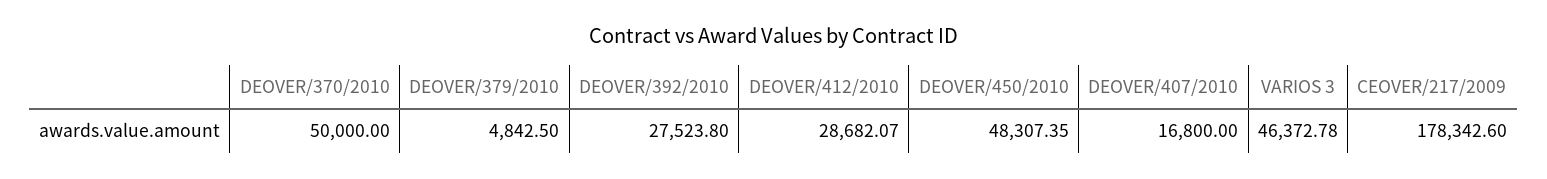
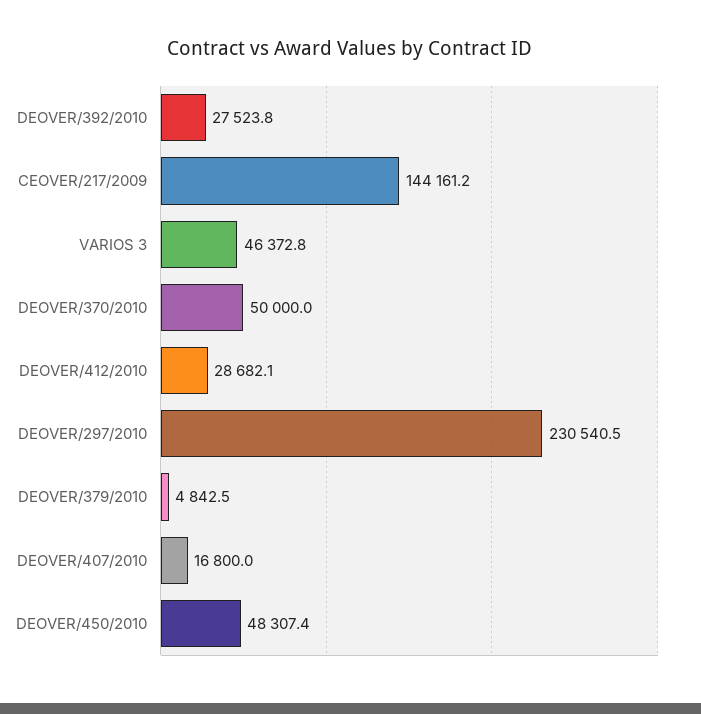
  {
    "DEOVER/370/2010": 50000,
    "DEOVER/379/2010": 4842.5,
    "DEOVER/392/2010": 27523.8,
    "DEOVER/412/2010": 28682.07,
    "DEOVER/450/2010": 48307.35,
    "DEOVER/407/2010": 16800,
    "VARIOS 3": 46372.78,
-   "CEOVER/217/2009": 178342.6
+   "CEOVER/217/2009": 144161.2,
+   "DEOVER/297/2010": 230540.5
  }

